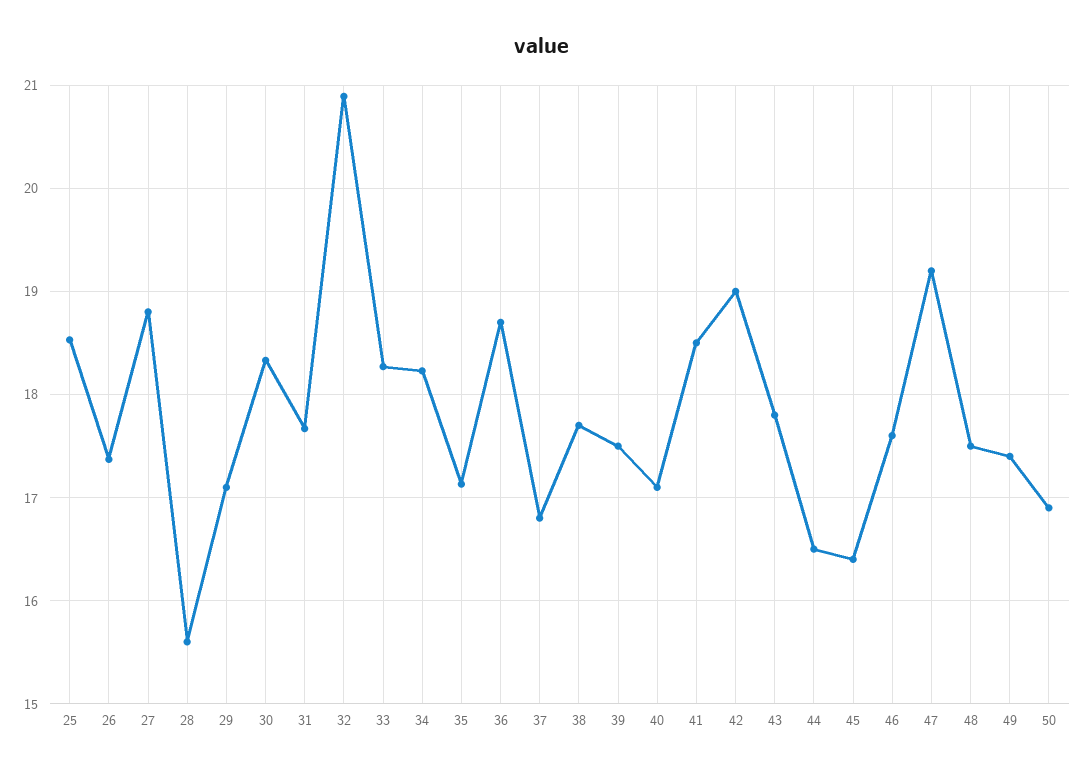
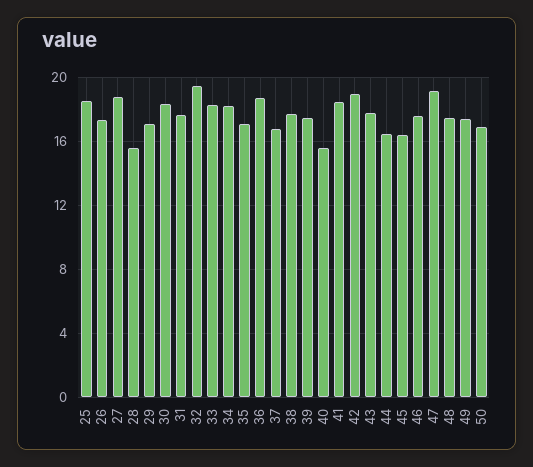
  {
    "25": 18.5,
    "26": 17.4,
    "27": 18.8,
    "28": 15.6,
    "29": 17.1,
    "30": 18.3,
    "31": 17.7,
-   "32": 20.9,
+   "32": 19.5,
    "33": 18.3,
    "34": 18.2,
    "35": 17.1,
    "36": 18.7,
    "37": 16.8,
    "38": 17.7,
    "39": 17.5,
-   "40": 17.1,
+   "40": 15.5,
    "41": 18.5,
    "42": 19,
    "43": 17.8,
    "44": 16.5,
    "45": 16.4,
    "46": 17.6,
    "47": 19.2,
    "48": 17.5,
    "49": 17.4,
    "50": 16.9
  }

